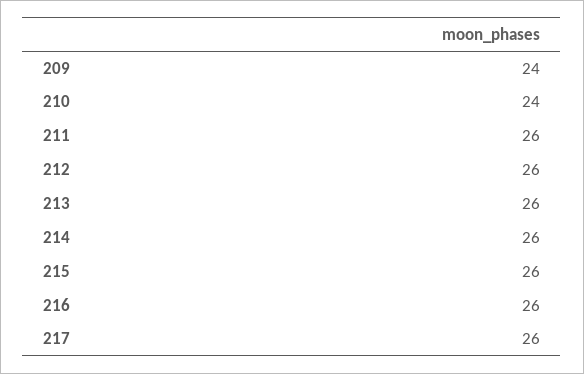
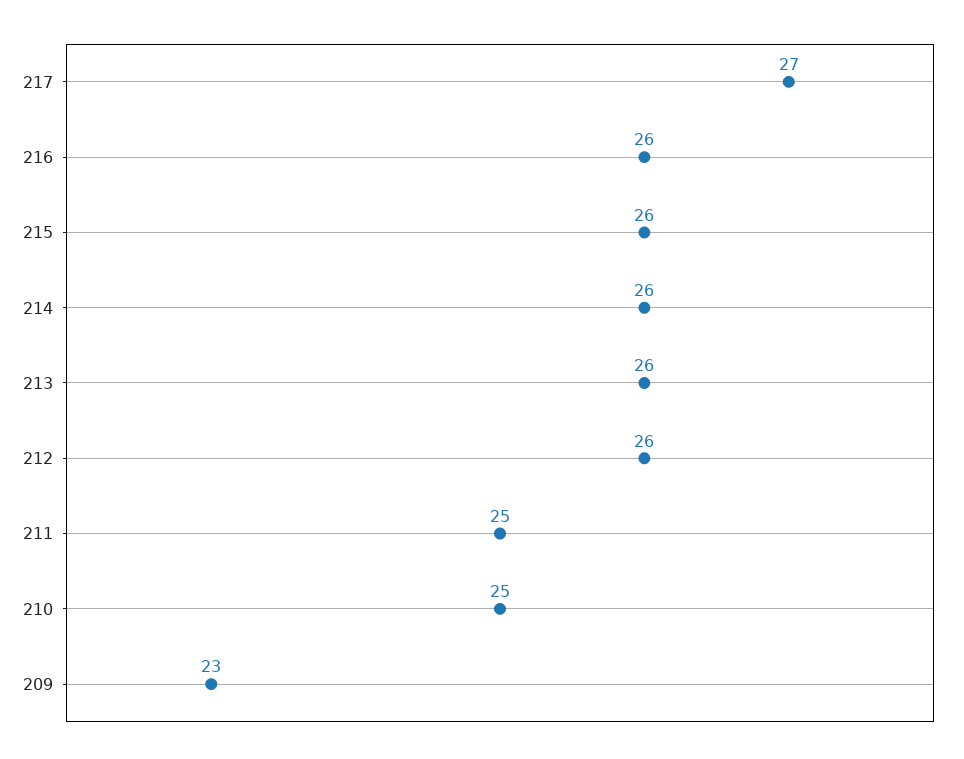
  {
-   "209": 24,
+   "209": 23,
-   "210": 24,
+   "210": 25,
-   "211": 26,
+   "211": 25,
    "212": 26,
    "213": 26,
    "214": 26,
    "215": 26,
    "216": 26,
-   "217": 26
+   "217": 27
  }

